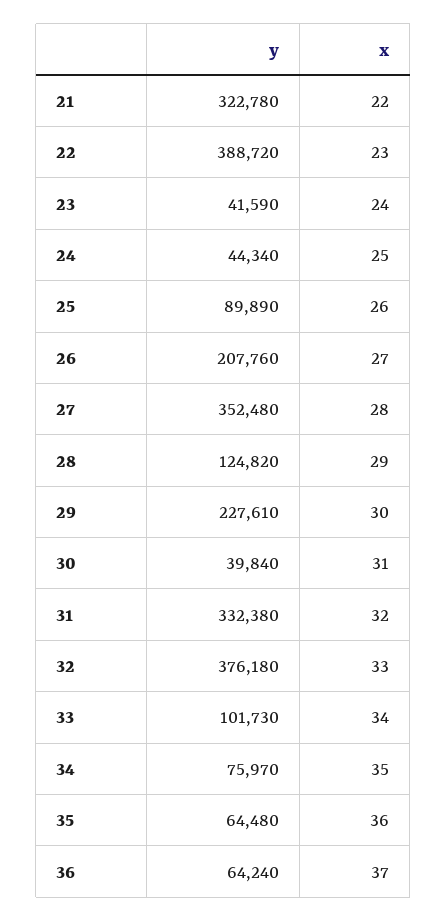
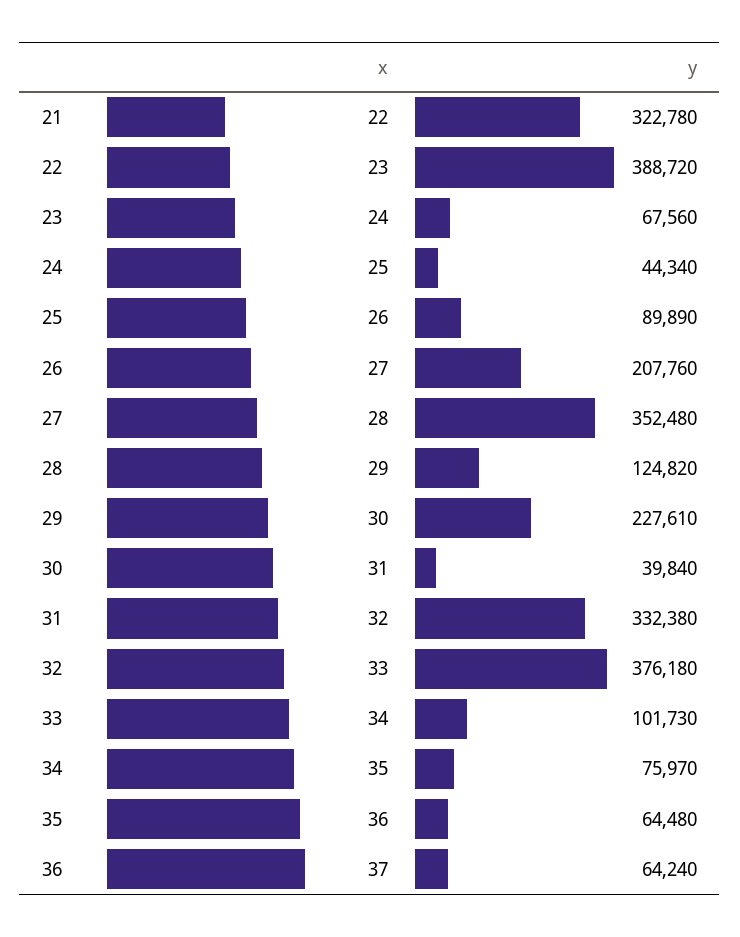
  {
    "y": {
      "21": 322780,
      "22": 388720,
-     "23": 41590,
+     "23": 67560,
      "24": 44340,
      "25": 89890,
      "26": 207760,
      "27": 352480,
      "28": 124820,
      "29": 227610,
      "30": 39840,
      "31": 332380,
      "32": 376180,
      "33": 101730,
      "34": 75970,
      "35": 64480,
      "36": 64240
    },
    "x": {
      "21": 22,
      "22": 23,
      "23": 24,
      "24": 25,
      "25": 26,
      "26": 27,
      "27": 28,
      "28": 29,
      "29": 30,
      "30": 31,
      "31": 32,
      "32": 33,
      "33": 34,
      "34": 35,
      "35": 36,
      "36": 37
    }
  }

